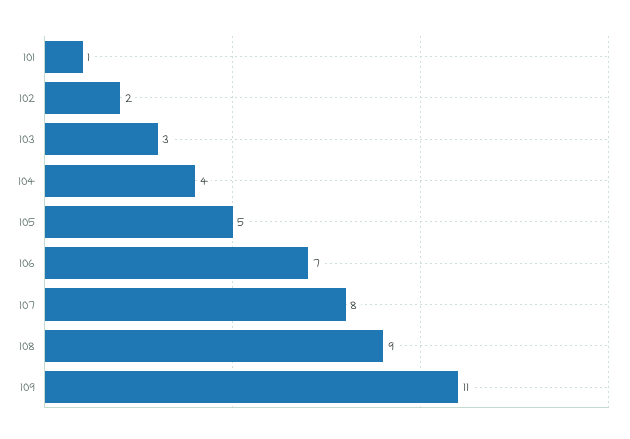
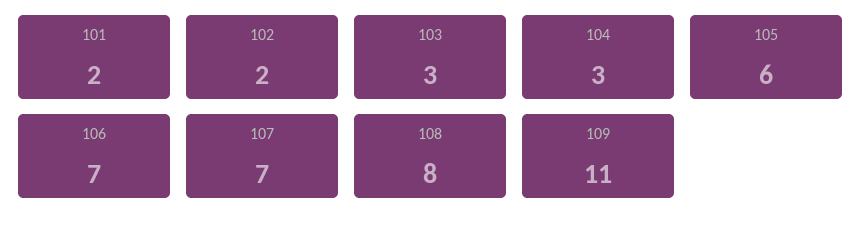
  {
-   "101": 1,
+   "101": 2,
    "102": 2,
    "103": 3,
-   "104": 4,
+   "104": 3,
-   "105": 5,
+   "105": 6,
    "106": 7,
-   "107": 8,
+   "107": 7,
-   "108": 9,
+   "108": 8,
    "109": 11
  }

